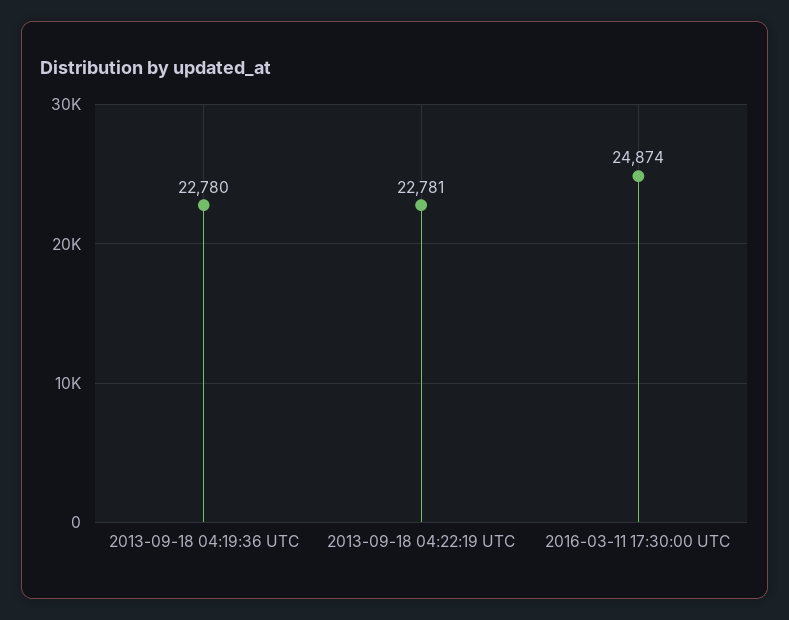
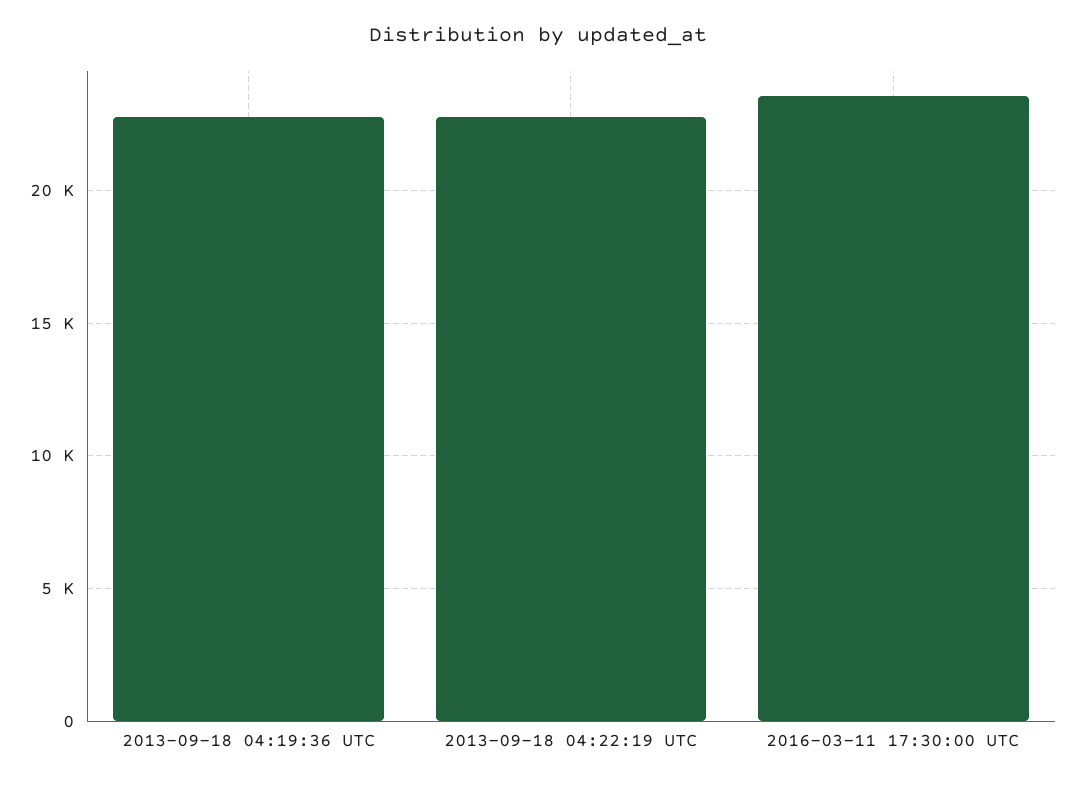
  {
    "2013-09-18 04:19:36 UTC": 22780,
    "2013-09-18 04:22:19 UTC": 22781,
-   "2016-03-11 17:30:00 UTC": 24874
+   "2016-03-11 17:30:00 UTC": 23500
  }

